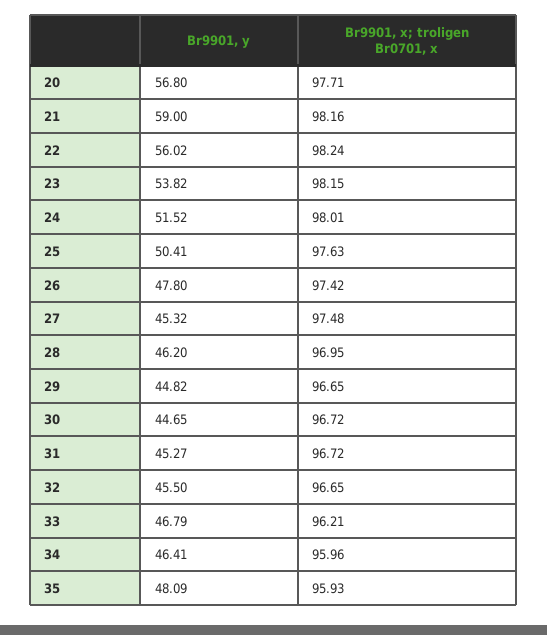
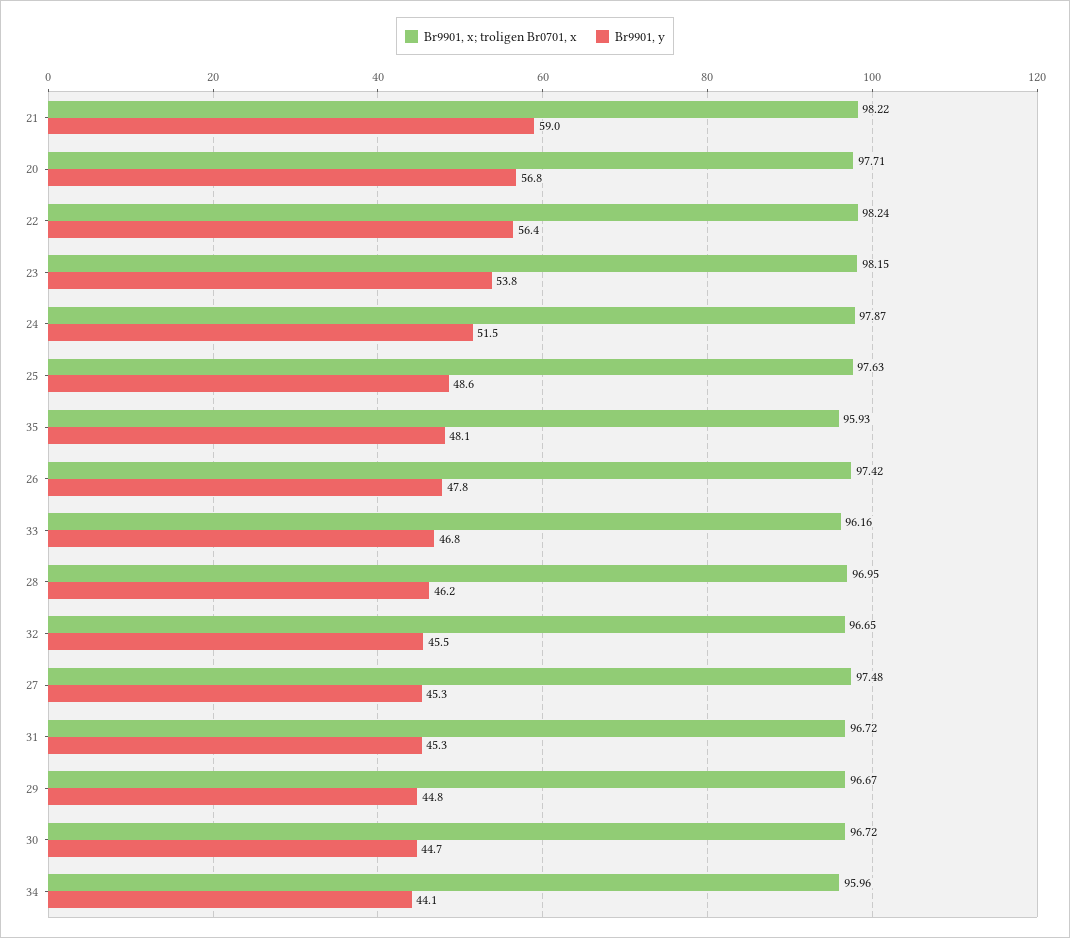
  {
    "Br9901, y": {
      "20": 56.8,
      "21": 59,
-     "22": 56.02,
+     "22": 56.4,
      "23": 53.82,
      "24": 51.52,
-     "25": 50.41,
+     "25": 48.6,
      "26": 47.8,
      "27": 45.32,
      "28": 46.2,
      "29": 44.82,
      "30": 44.65,
      "31": 45.27,
      "32": 45.5,
      "33": 46.79,
-     "34": 46.41,
+     "34": 44.1,
      "35": 48.09
    },
    "Br9901, x; troligen Br0701, x": {
      "20": 97.71,
-     "21": 98.16,
+     "21": 98.22,
      "22": 98.24,
      "23": 98.15,
-     "24": 98.01,
+     "24": 97.87,
      "25": 97.63,
      "26": 97.42,
      "27": 97.48,
      "28": 96.95,
-     "29": 96.65,
+     "29": 96.67,
      "30": 96.72,
      "31": 96.72,
      "32": 96.65,
-     "33": 96.21,
+     "33": 96.16,
      "34": 95.96,
      "35": 95.93
    }
  }

